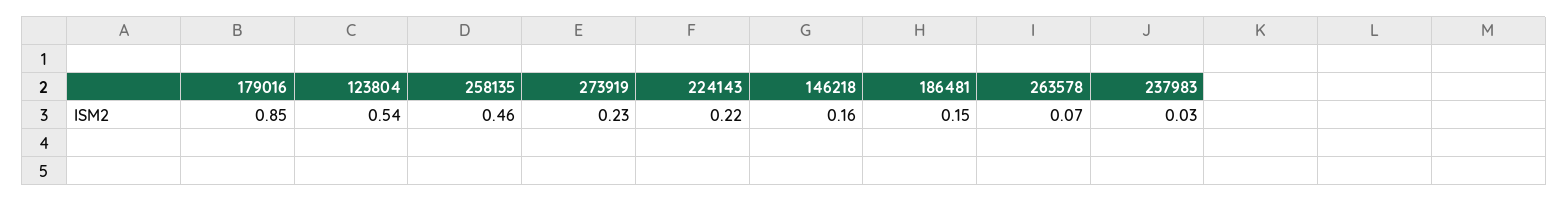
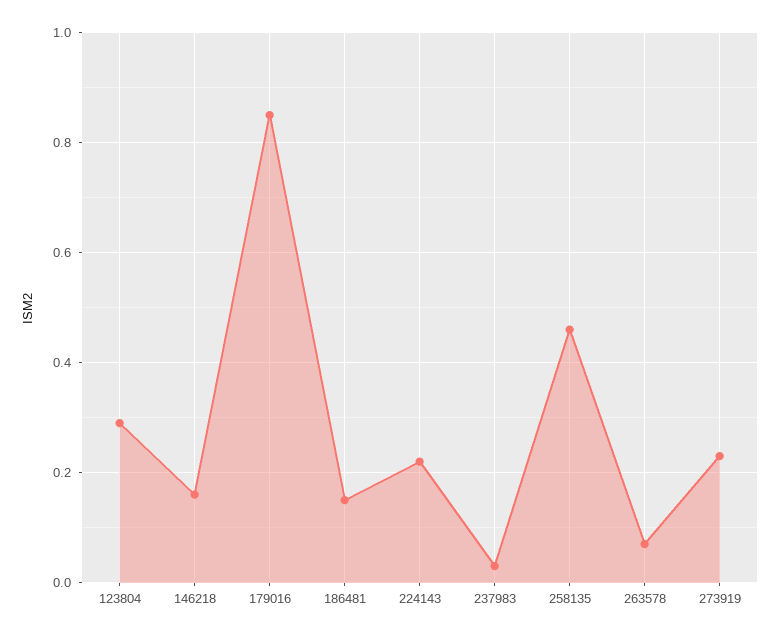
  {
    "179016": 0.85,
-   "123804": 0.54,
+   "123804": 0.3,
    "258135": 0.46,
    "273919": 0.23,
    "224143": 0.22,
    "146218": 0.16,
    "186481": 0.15,
    "263578": 0.07,
    "237983": 0.03
  }

